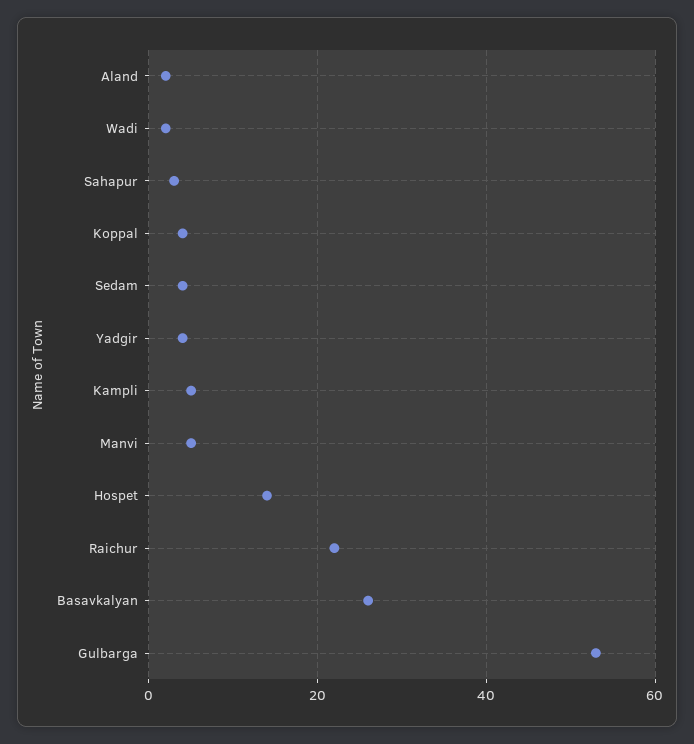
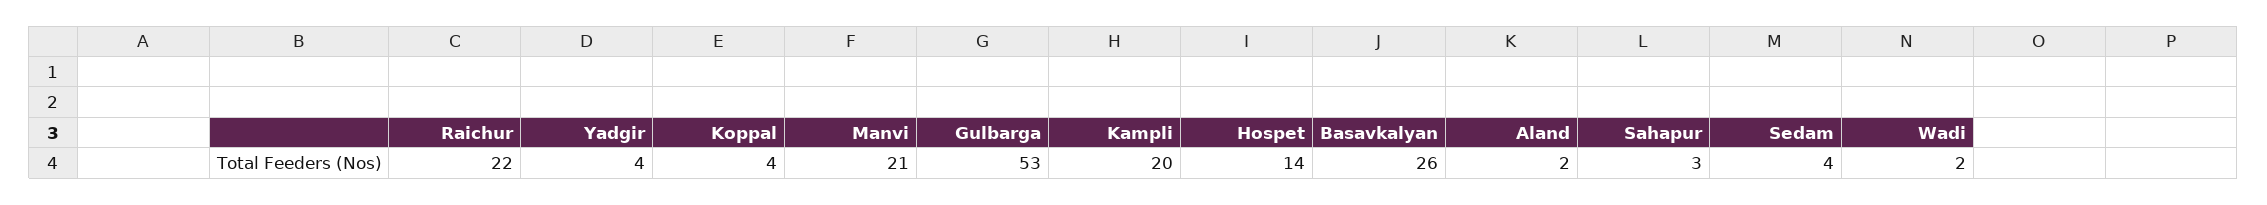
  {
    "Aland": 2,
    "Wadi": 2,
    "Sahapur": 3,
    "Koppal": 4,
    "Sedam": 4,
    "Yadgir": 4,
-   "Kampli": 5,
+   "Kampli": 20,
-   "Manvi": 5,
+   "Manvi": 21,
    "Hospet": 14,
    "Raichur": 22,
    "Basavkalyan": 26,
    "Gulbarga": 53
  }

